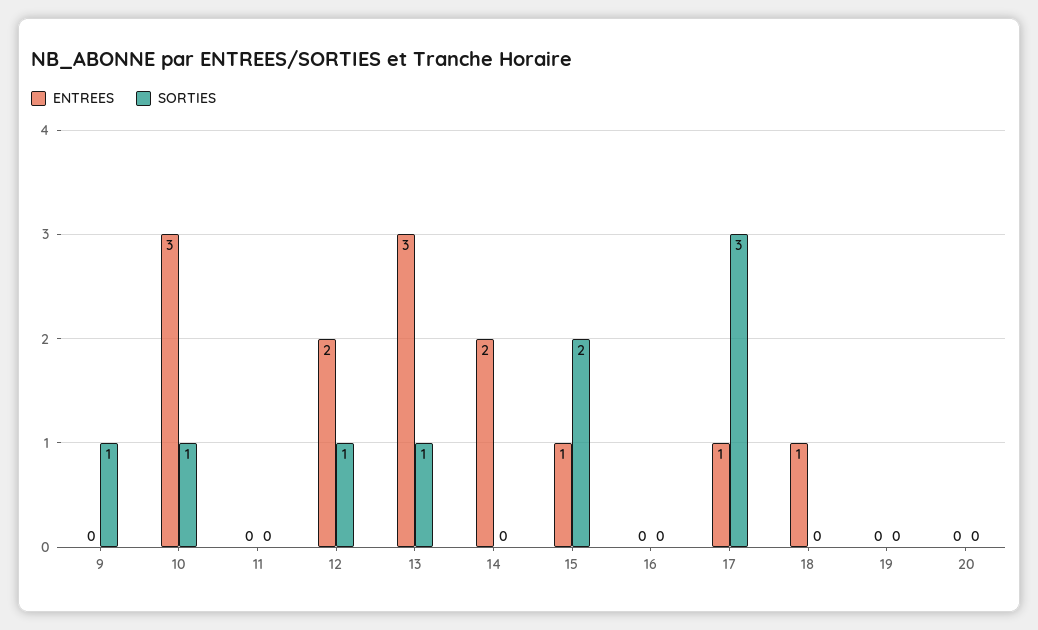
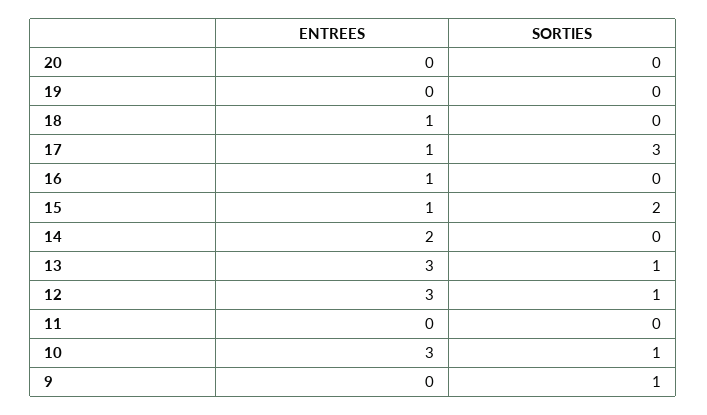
  {
    "ENTREES": {
      "9": 0,
      "10": 3,
      "11": 0,
-     "12": 2,
+     "12": 3,
      "13": 3,
      "14": 2,
      "15": 1,
-     "16": 0,
+     "16": 1,
      "17": 1,
      "18": 1,
      "19": 0,
      "20": 0
    },
    "SORTIES": {
      "9": 1,
      "10": 1,
      "11": 0,
      "12": 1,
      "13": 1,
      "14": 0,
      "15": 2,
      "16": 0,
      "17": 3,
      "18": 0,
      "19": 0,
      "20": 0
    }
  }

